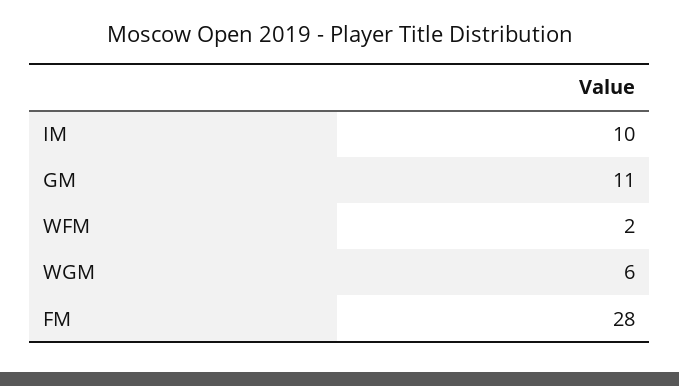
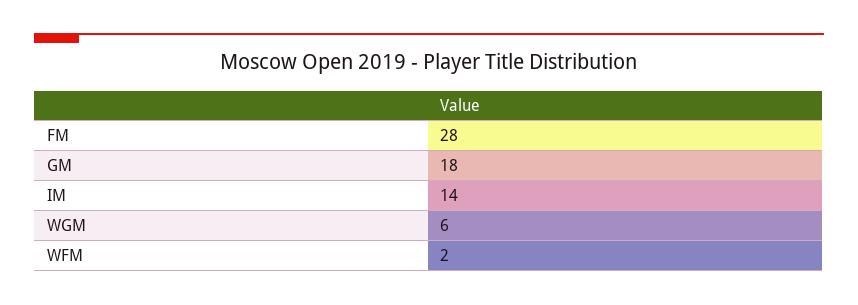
  {
-   "IM": 10,
+   "IM": 14,
-   "GM": 11,
+   "GM": 18,
    "WFM": 2,
    "WGM": 6,
    "FM": 28
  }

